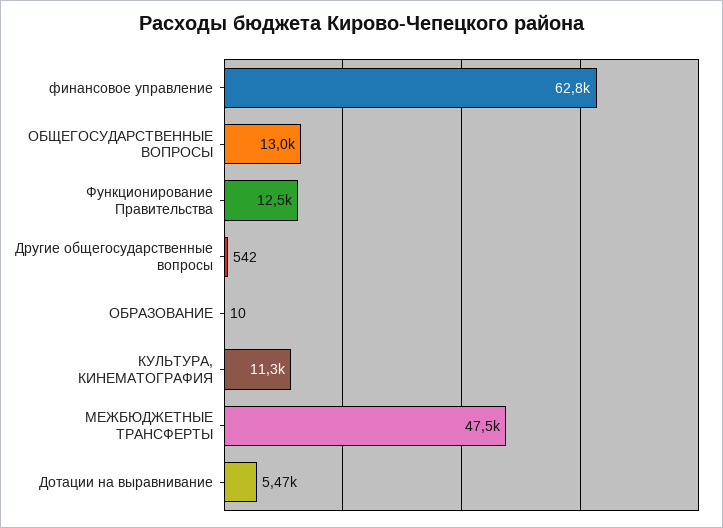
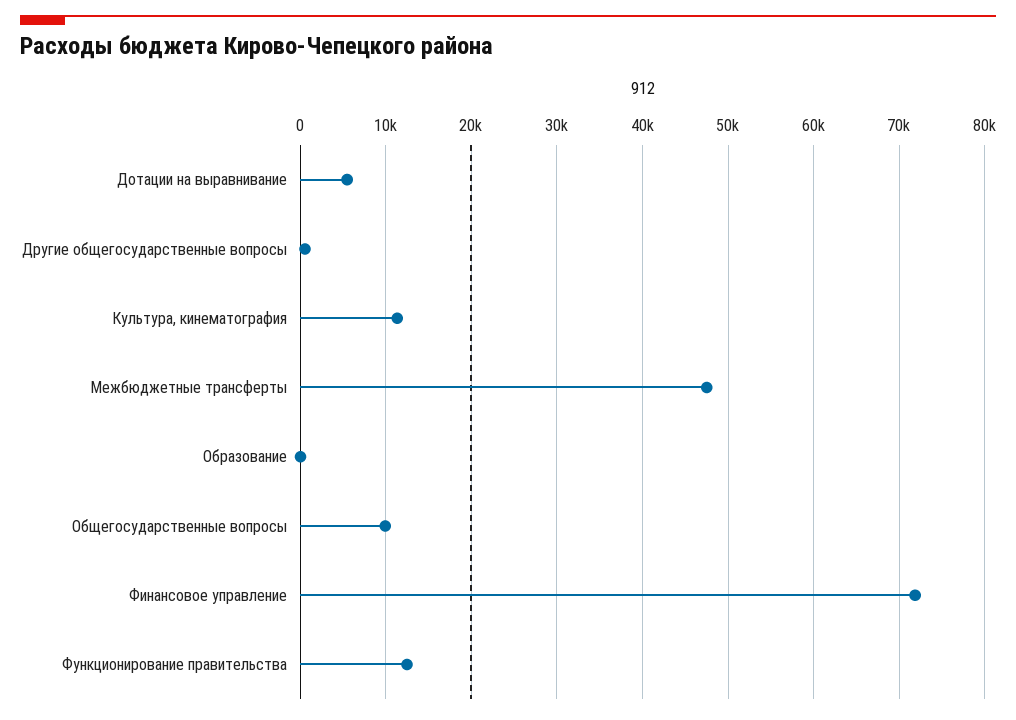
  {
-   "финансовое управление": 62800,
+   "финансовое управление": 72000,
-   "ОБЩЕГОСУДАРСТВЕННЫЕ ВОПРОСЫ": 13000,
+   "ОБЩЕГОСУДАРСТВЕННЫЕ ВОПРОСЫ": 10000,
    "Функционирование Правительства": 12500,
    "Другие общегосударственные вопросы": 542,
    "ОБРАЗОВАНИЕ": 10,
    "КУЛЬТУРА, КИНЕМАТОГРАФИЯ": 11300,
    "МЕЖБЮДЖЕТНЫЕ ТРАНСФЕРТЫ": 47500,
    "Дотации на выравнивание": 5470
  }

